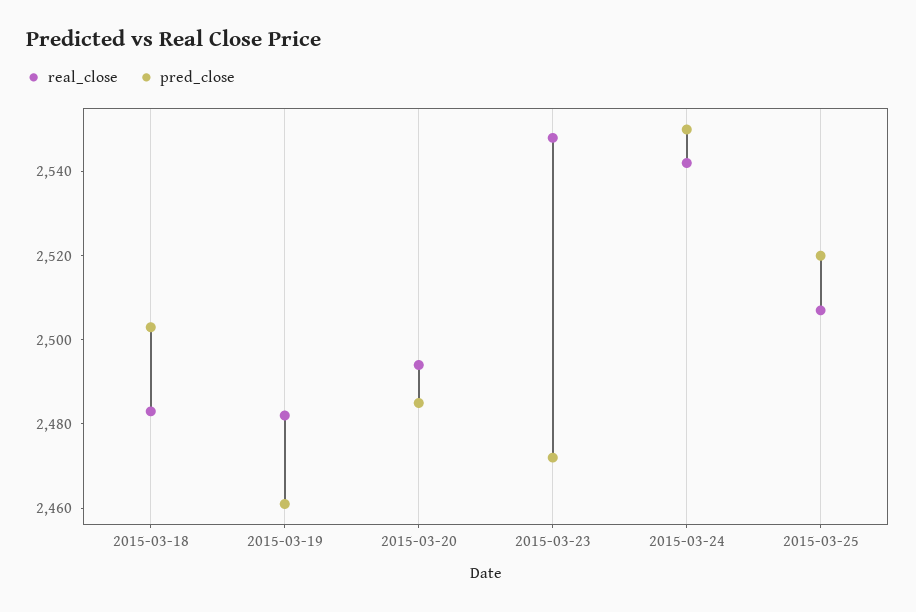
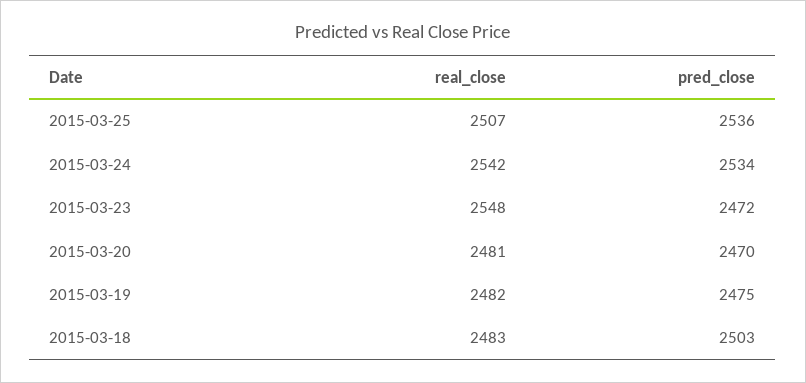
  {
    "real_close": {
      "2015-03-18": 2483,
      "2015-03-19": 2482,
-     "2015-03-20": 2495,
+     "2015-03-20": 2481,
      "2015-03-23": 2548,
      "2015-03-24": 2542,
      "2015-03-25": 2507
    },
    "pred_close": {
      "2015-03-18": 2503,
-     "2015-03-19": 2460,
+     "2015-03-19": 2475,
-     "2015-03-20": 2485,
+     "2015-03-20": 2470,
      "2015-03-23": 2472,
-     "2015-03-24": 2550,
+     "2015-03-24": 2534,
-     "2015-03-25": 2520
+     "2015-03-25": 2536
    }
  }

